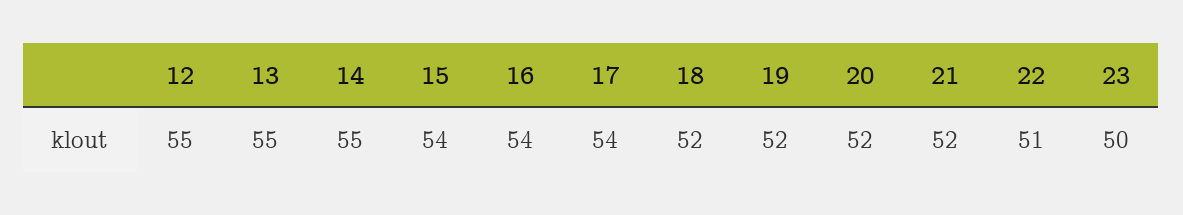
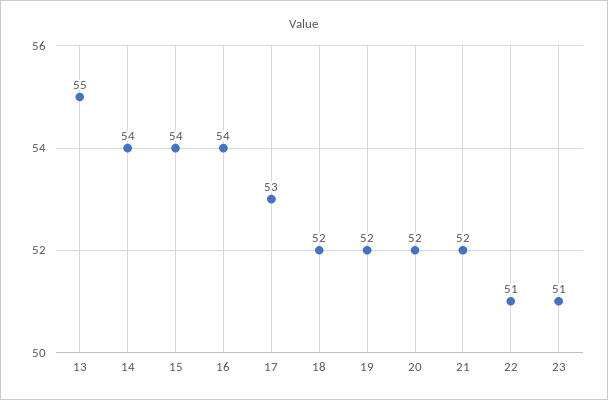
  {
-   "12": 55,
    "13": 55,
-   "14": 55,
+   "14": 54,
    "15": 54,
    "16": 54,
-   "17": 54,
+   "17": 53,
    "18": 52,
    "19": 52,
    "20": 52,
    "21": 52,
    "22": 51,
-   "23": 50
+   "23": 51
  }

